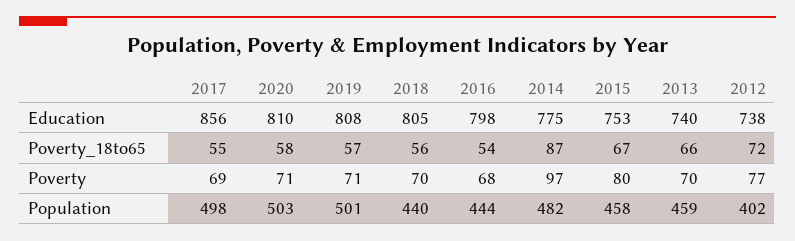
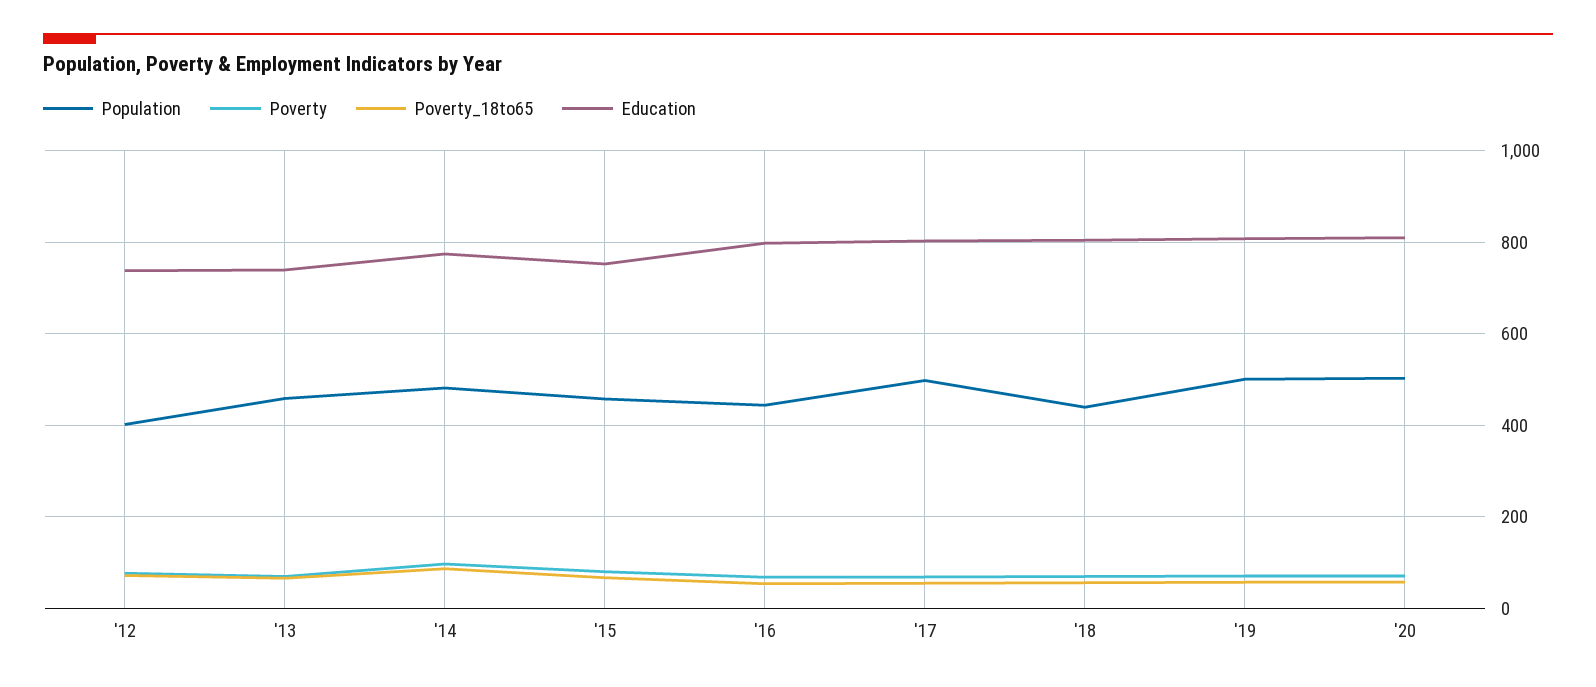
  {
    "Education": {
-     "2017": 856,
+     "2017": 800,
      "2020": 810,
      "2019": 808,
      "2018": 805,
      "2016": 798,
      "2014": 775,
      "2015": 753,
      "2013": 740,
      "2012": 738
    },
    "Poverty_18to65": {
      "2017": 55,
      "2020": 58,
      "2019": 57,
      "2018": 56,
      "2016": 54,
      "2014": 87,
      "2015": 67,
      "2013": 66,
      "2012": 72
    },
    "Poverty": {
      "2017": 69,
      "2020": 71,
      "2019": 71,
      "2018": 70,
      "2016": 68,
      "2014": 97,
      "2015": 80,
      "2013": 70,
      "2012": 77
    },
    "Population": {
      "2017": 498,
      "2020": 503,
      "2019": 501,
      "2018": 440,
      "2016": 444,
      "2014": 482,
      "2015": 458,
      "2013": 459,
      "2012": 402
    }
  }

